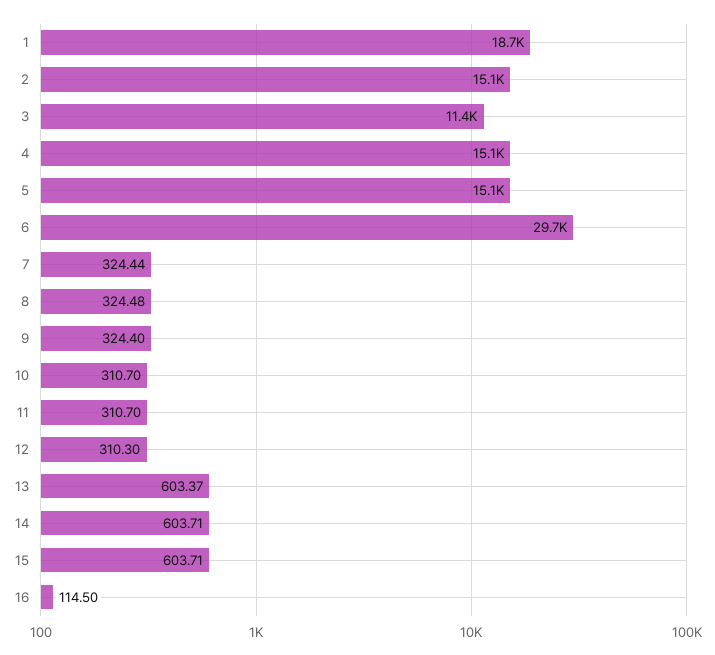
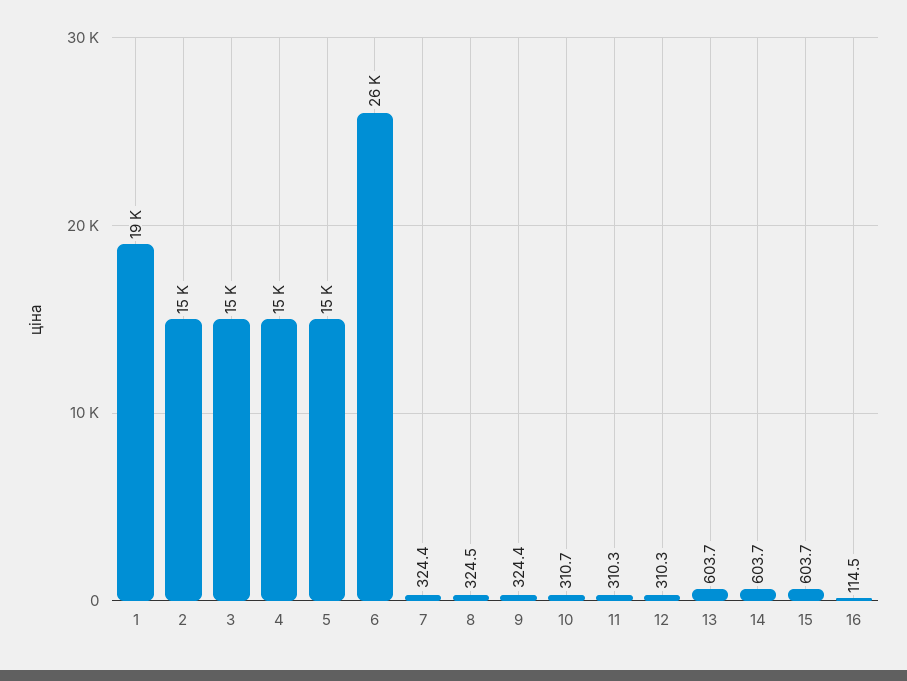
  {
    "1": 18700,
    "2": 15100,
-   "3": 11400,
+   "3": 15000,
    "4": 15100,
    "5": 15100,
-   "6": 29700,
+   "6": 26000,
    "7": 324.44,
    "8": 324.48,
    "9": 324.4,
    "10": 310.7,
-   "11": 310.7,
+   "11": 310.3,
    "12": 310.3,
-   "13": 603.37,
+   "13": 603.7,
    "14": 603.71,
    "15": 603.71,
    "16": 114.5
  }

